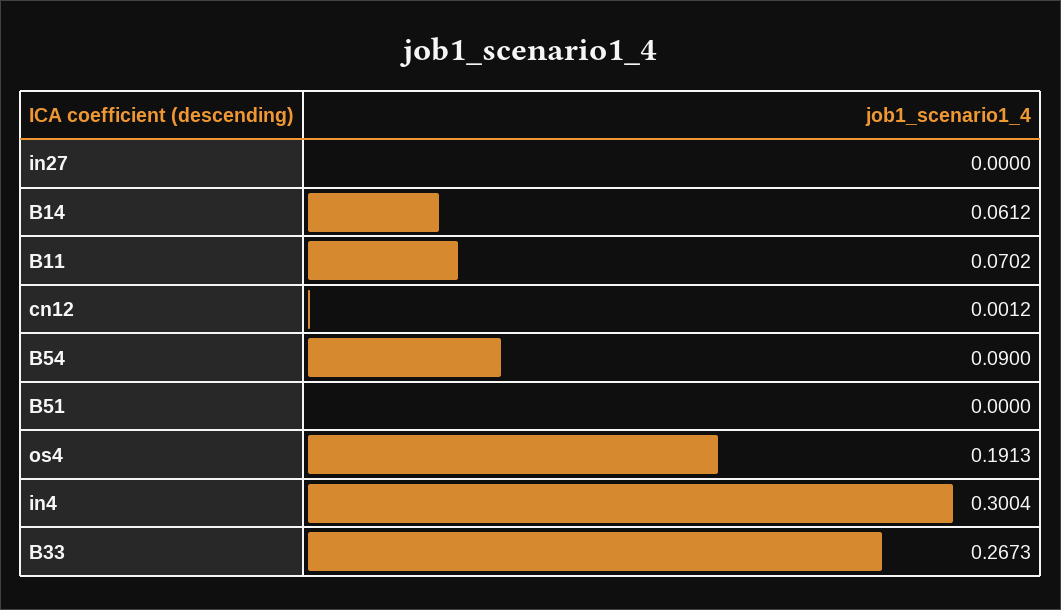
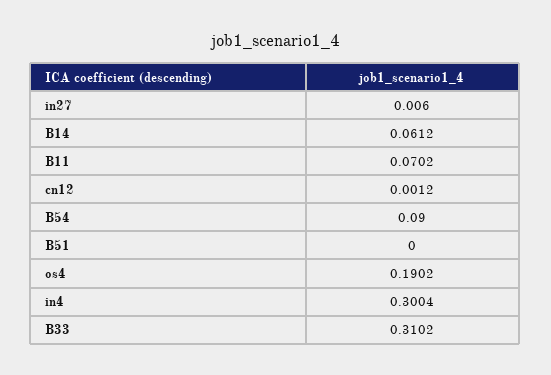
  {
-   "in27": 0,
+   "in27": 0.006,
    "B14": 0.0612,
    "B11": 0.0702,
    "cn12": 0.0012,
    "B54": 0.09,
    "B51": 0,
-   "os4": 0.1913,
+   "os4": 0.1902,
    "in4": 0.3004,
-   "B33": 0.2673
+   "B33": 0.3102
  }

